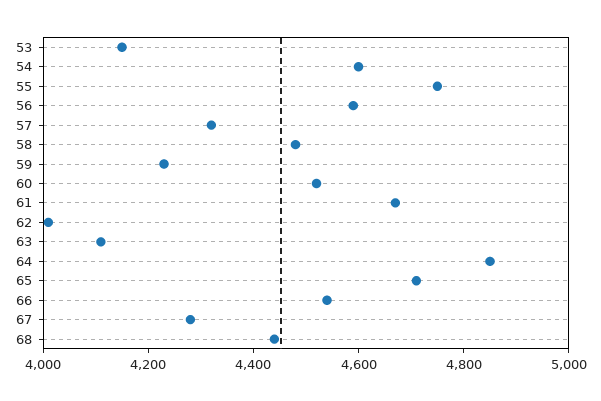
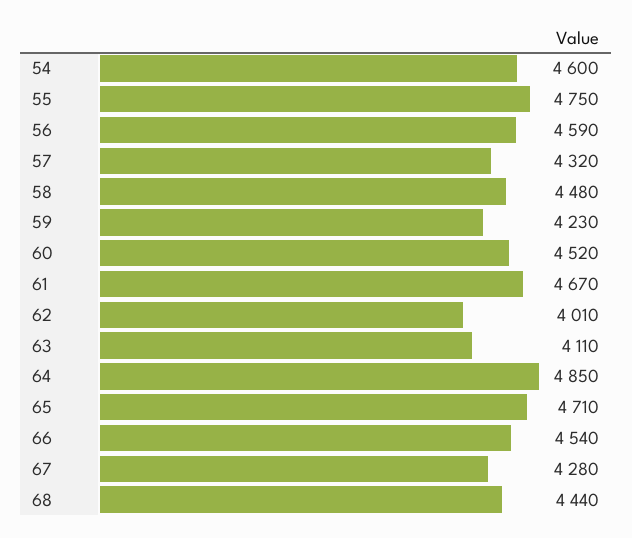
  {
-   "53": 4150,
    "54": 4600,
    "55": 4750,
    "56": 4590,
    "57": 4320,
    "58": 4480,
    "59": 4230,
    "60": 4520,
    "61": 4670,
    "62": 4010,
    "63": 4110,
    "64": 4850,
    "65": 4710,
    "66": 4540,
    "67": 4280,
    "68": 4440
  }

